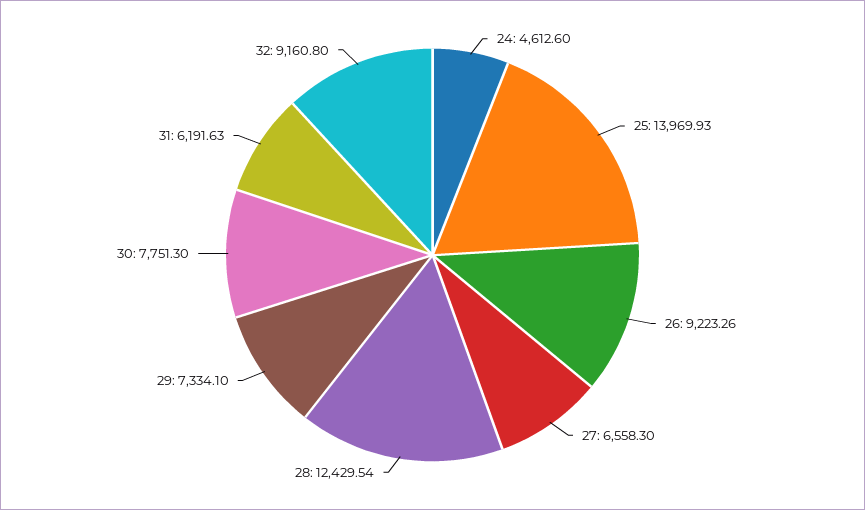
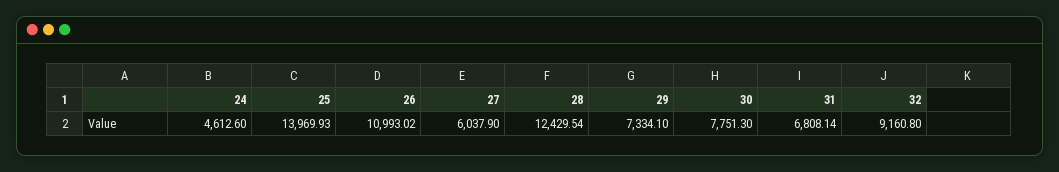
  {
    "24": 4612.6,
    "25": 13969.93,
-   "26": 9223.26,
+   "26": 10993.02,
-   "27": 6558.3,
+   "27": 6037.9,
    "28": 12429.54,
    "29": 7334.1,
    "30": 7751.3,
-   "31": 6191.63,
+   "31": 6808.14,
    "32": 9160.8
  }

